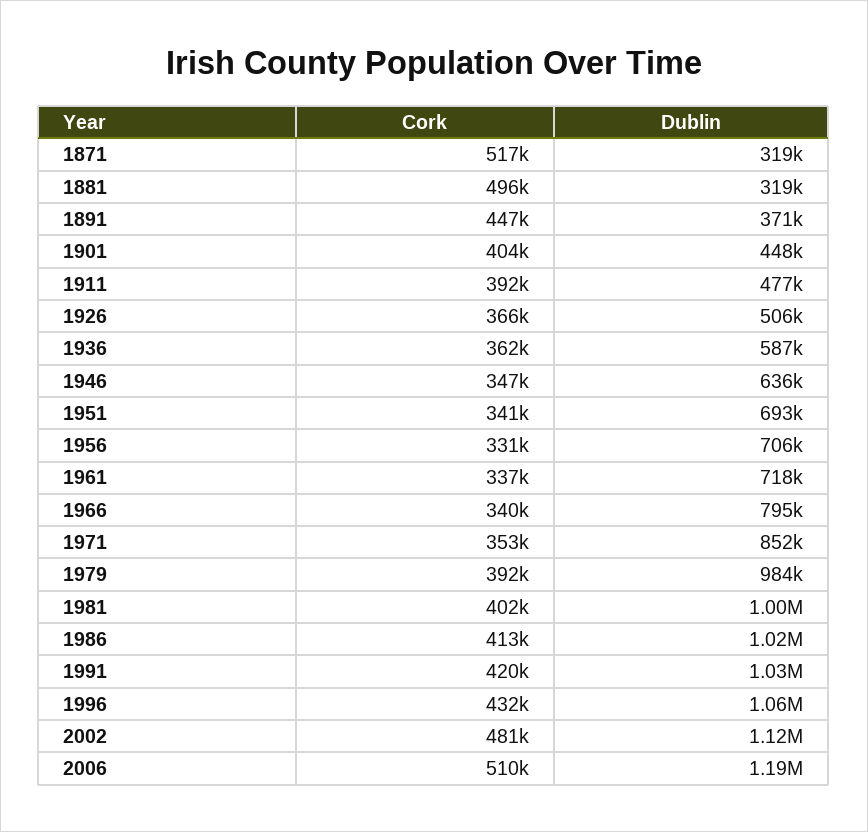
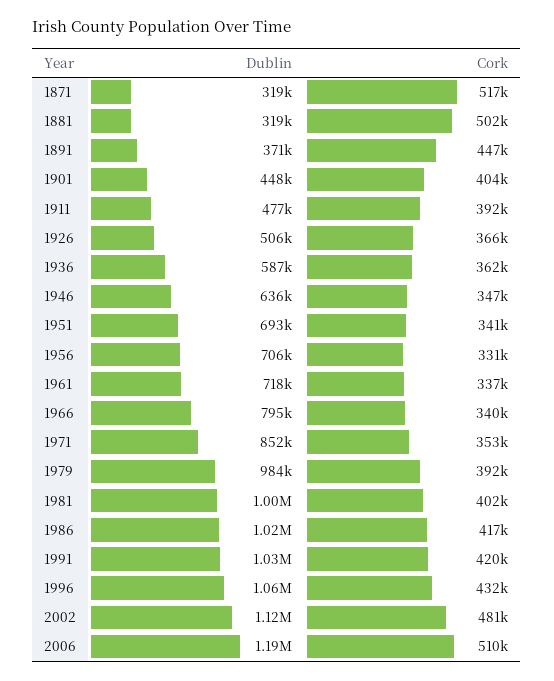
  {
    "Cork": {
      "1871": 517000,
-     "1881": 496000,
+     "1881": 502000,
      "1891": 447000,
      "1901": 404000,
      "1911": 392000,
      "1926": 366000,
      "1936": 362000,
      "1946": 347000,
      "1951": 341000,
      "1956": 331000,
      "1961": 337000,
      "1966": 340000,
      "1971": 353000,
      "1979": 392000,
      "1981": 402000,
-     "1986": 413000,
+     "1986": 417000,
      "1991": 420000,
      "1996": 432000,
      "2002": 481000,
      "2006": 510000
    },
    "Dublin": {
      "1871": 319000,
      "1881": 319000,
      "1891": 371000,
      "1901": 448000,
      "1911": 477000,
      "1926": 506000,
      "1936": 587000,
      "1946": 636000,
      "1951": 693000,
      "1956": 706000,
      "1961": 718000,
      "1966": 795000,
      "1971": 852000,
      "1979": 984000,
      "1981": 1000000,
      "1986": 1020000,
      "1991": 1030000,
      "1996": 1060000,
      "2002": 1120000,
      "2006": 1190000
    }
  }

